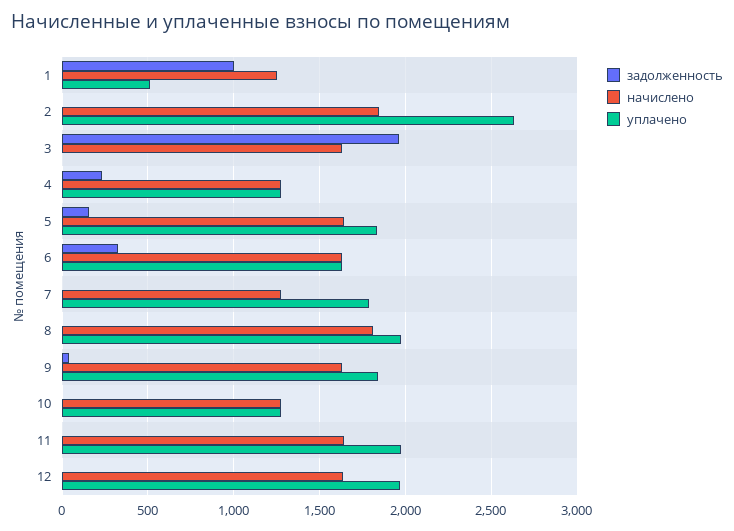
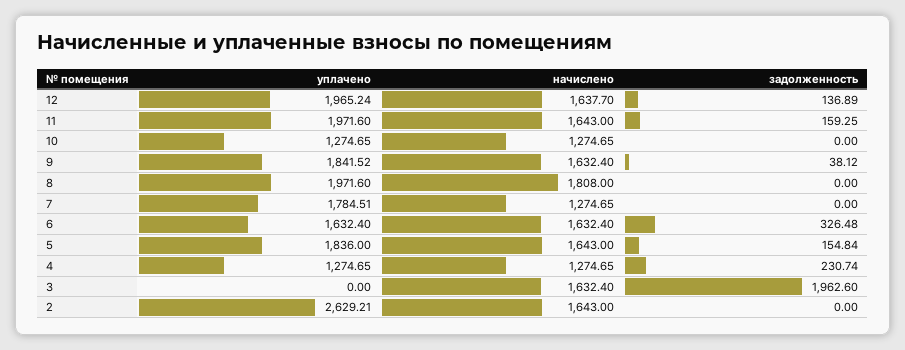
  {
    "задолженность": {
-     "1": 1000,
      "2": 0,
      "3": 1962.6,
      "4": 230.74,
      "5": 154.84,
      "6": 326.48,
      "7": 0,
      "8": 0,
      "9": 38.12,
      "10": 0,
-     "11": 0,
+     "11": 159.25,
-     "12": 0
+     "12": 136.89
    },
    "начислено": {
-     "1": 1250,
-     "2": 1850,
+     "2": 1643,
      "3": 1632.4,
      "4": 1274.65,
      "5": 1643,
      "6": 1632.4,
      "7": 1274.65,
      "8": 1808,
      "9": 1632.4,
      "10": 1274.65,
      "11": 1643,
      "12": 1637.7
    },
    "уплачено": {
-     "1": 500,
      "2": 2629.21,
      "3": 0,
      "4": 1274.65,
      "5": 1836,
      "6": 1632.4,
      "7": 1784.51,
      "8": 1971.6,
      "9": 1841.52,
      "10": 1274.65,
      "11": 1971.6,
      "12": 1965.24
    }
  }

